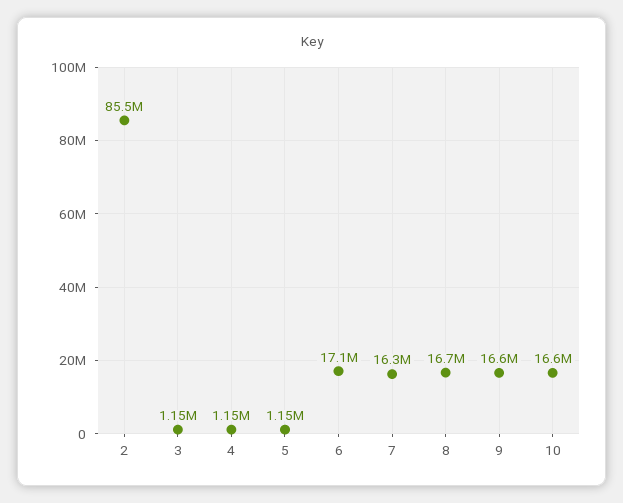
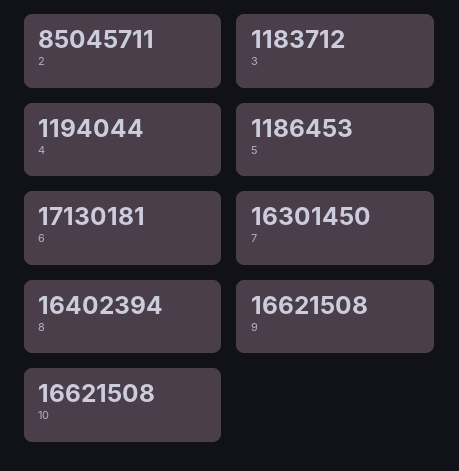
  {
-   "2": 85500000,
+   "2": 85045711,
-   "3": 1150000,
+   "3": 1183712,
-   "4": 1150000,
+   "4": 1194044,
-   "5": 1150000,
+   "5": 1186453,
    "6": 17130181,
    "7": 16301450,
-   "8": 16700000,
+   "8": 16402394,
    "9": 16621508,
    "10": 16621508
  }

